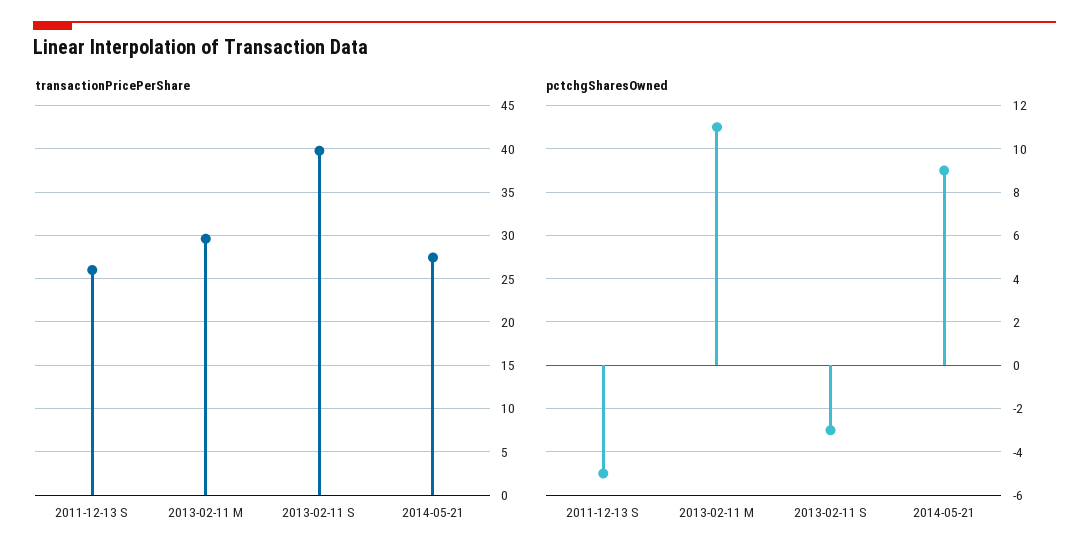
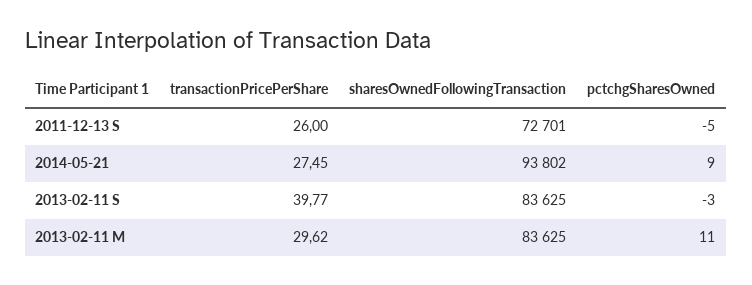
  {
    "transactionPricePerShare": {
      "2011-12-13 S": 26,
      "2013-02-11 M": 29.62,
      "2013-02-11 S": 39.77,
      "2014-05-21": 27.45
    },
    "pctchgSharesOwned": {
      "2011-12-13 S": -5,
      "2013-02-11 M": 11,
      "2013-02-11 S": -3,
      "2014-05-21": 9
-   }
+   },
+   "sharesOwnedFollowingTransaction": {
+     "2011-12-13 S": 72701,
+     "2014-05-21": 93802,
+     "2013-02-11 S": 83625,
+     "2013-02-11 M": 83625
+   }
  }

